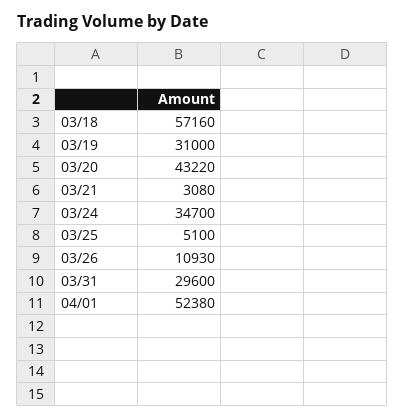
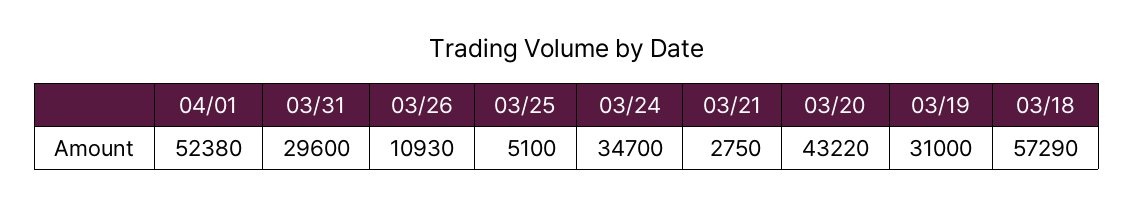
  {
-   "03/18": 57160,
+   "03/18": 57290,
    "03/19": 31000,
    "03/20": 43220,
-   "03/21": 3080,
+   "03/21": 2750,
    "03/24": 34700,
    "03/25": 5100,
    "03/26": 10930,
    "03/31": 29600,
    "04/01": 52380
  }

